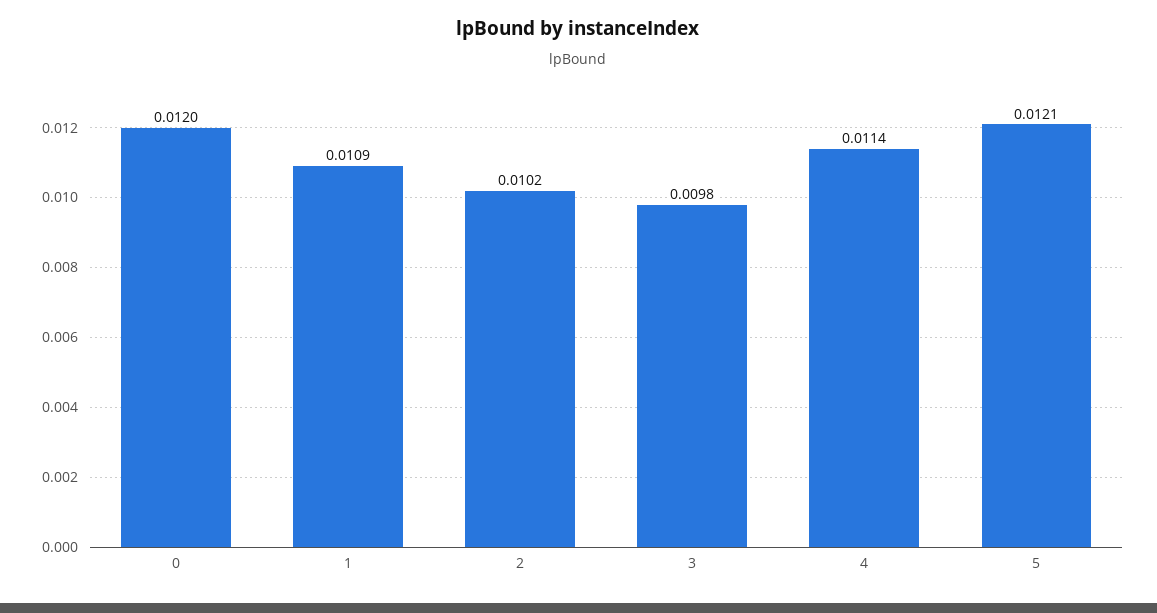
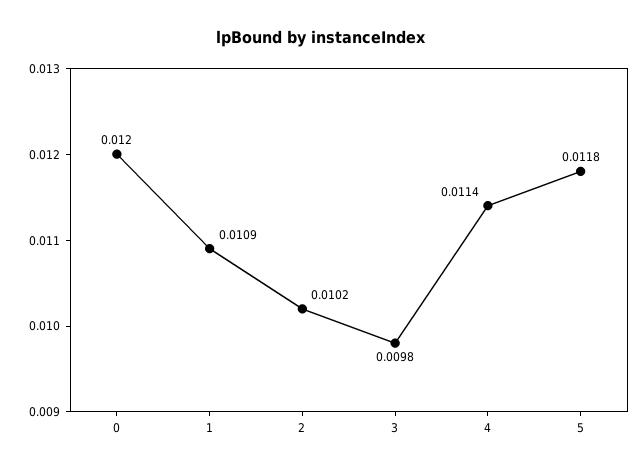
  {
    "0": 0.012,
    "1": 0.0109,
    "2": 0.0102,
    "3": 0.0098,
    "4": 0.0114,
-   "5": 0.0121
+   "5": 0.0118
  }

